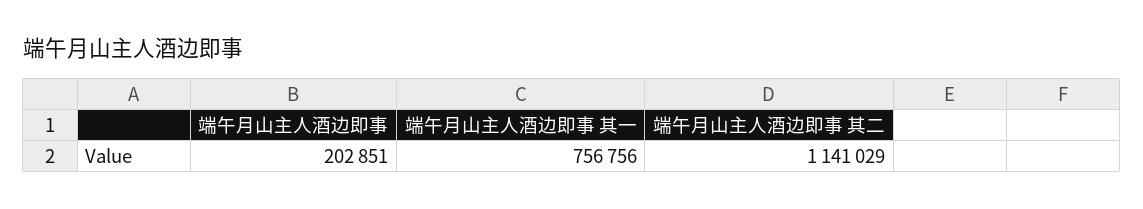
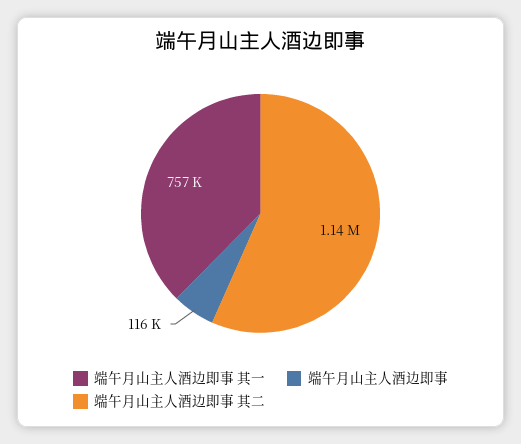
  {
-   "端午月山主人酒边即事": 202851,
+   "端午月山主人酒边即事": 116000,
    "端午月山主人酒边即事 其一": 756756,
    "端午月山主人酒边即事 其二": 1141029
  }

